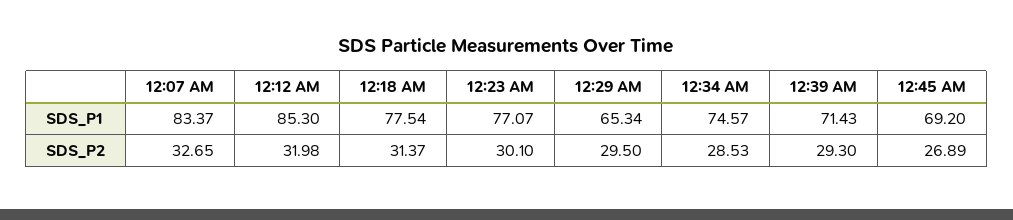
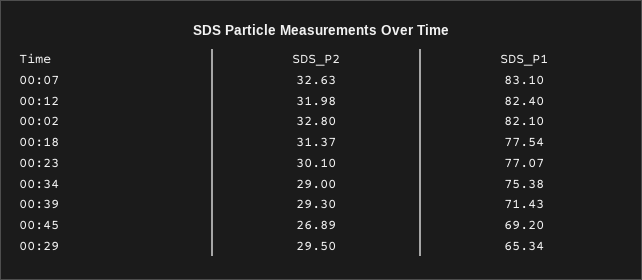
  {
    "12:07 AM": {
-     "SDS_P1": 83.37,
+     "SDS_P1": 83.1,
-     "SDS_P2": 32.65
+     "SDS_P2": 32.63
    },
    "12:12 AM": {
-     "SDS_P1": 85.3,
+     "SDS_P1": 82.4,
      "SDS_P2": 31.98
    },
    "12:18 AM": {
      "SDS_P1": 77.54,
      "SDS_P2": 31.37
    },
    "12:23 AM": {
      "SDS_P1": 77.07,
      "SDS_P2": 30.1
    },
    "12:29 AM": {
      "SDS_P1": 65.34,
      "SDS_P2": 29.5
    },
    "12:34 AM": {
-     "SDS_P1": 74.57,
+     "SDS_P1": 75.38,
-     "SDS_P2": 28.53
+     "SDS_P2": 29
    },
    "12:39 AM": {
      "SDS_P1": 71.43,
      "SDS_P2": 29.3
    },
    "12:45 AM": {
      "SDS_P1": 69.2,
      "SDS_P2": 26.89
-   }
+   },
+   "00:02": {
+     "SDS_P2": 32.8,
+     "SDS_P1": 82.1
+   }
  }

